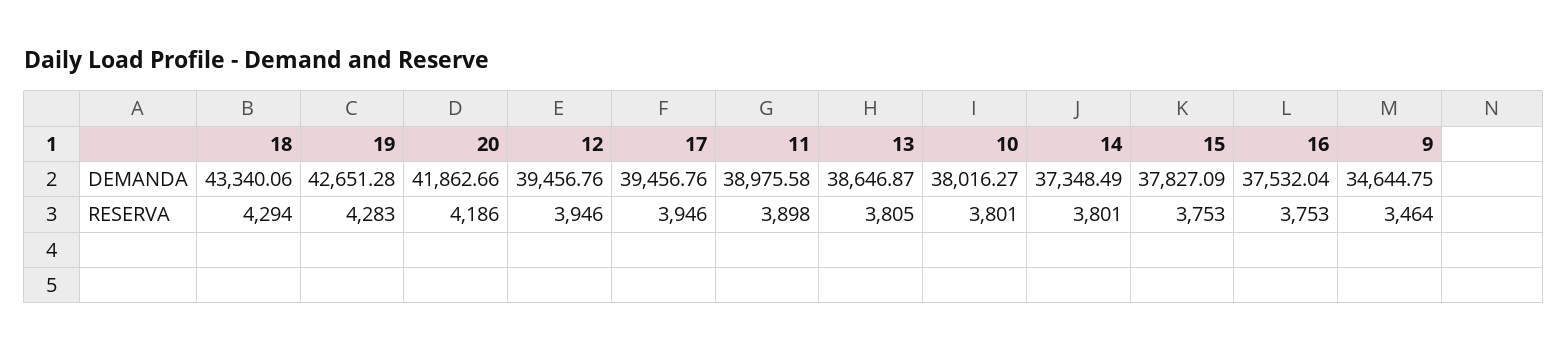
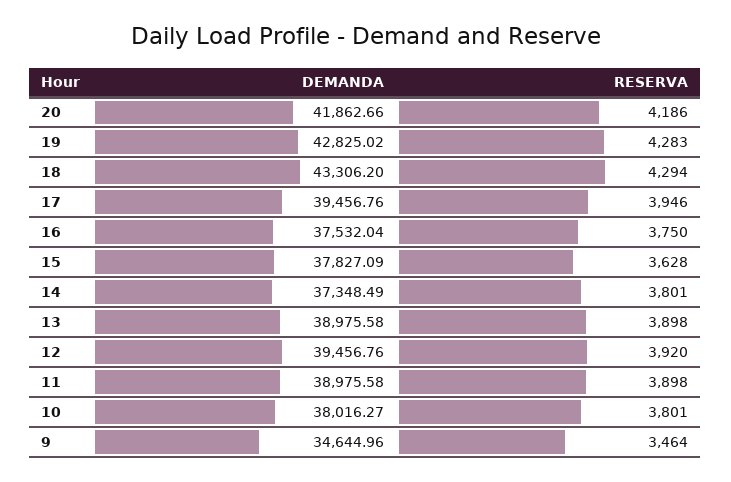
  {
    "18": {
-     "DEMANDA": 43340.06,
+     "DEMANDA": 43306.2,
      "RESERVA": 4294
    },
    "19": {
-     "DEMANDA": 42651.28,
+     "DEMANDA": 42825.02,
      "RESERVA": 4283
    },
    "20": {
      "DEMANDA": 41862.66,
      "RESERVA": 4186
    },
    "12": {
      "DEMANDA": 39456.76,
-     "RESERVA": 3946
+     "RESERVA": 3920
    },
    "17": {
      "DEMANDA": 39456.76,
      "RESERVA": 3946
    },
    "11": {
      "DEMANDA": 38975.58,
      "RESERVA": 3898
    },
    "13": {
-     "DEMANDA": 38646.87,
+     "DEMANDA": 38975.58,
-     "RESERVA": 3805
+     "RESERVA": 3898
    },
    "10": {
      "DEMANDA": 38016.27,
      "RESERVA": 3801
    },
    "14": {
      "DEMANDA": 37348.49,
      "RESERVA": 3801
    },
    "15": {
      "DEMANDA": 37827.09,
-     "RESERVA": 3753
+     "RESERVA": 3628
    },
    "16": {
      "DEMANDA": 37532.04,
-     "RESERVA": 3753
+     "RESERVA": 3750
    },
    "9": {
-     "DEMANDA": 34644.75,
+     "DEMANDA": 34644.96,
      "RESERVA": 3464
    }
  }

